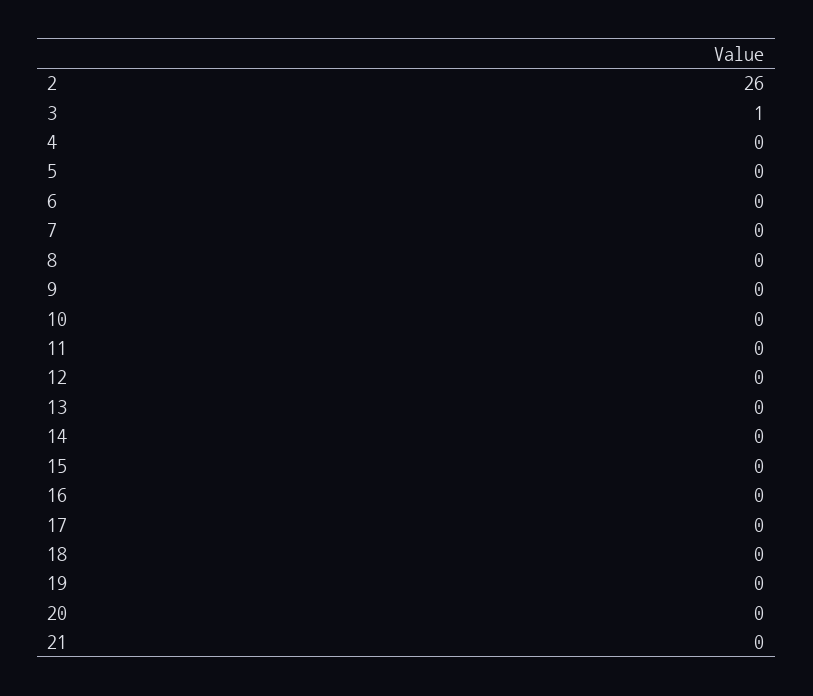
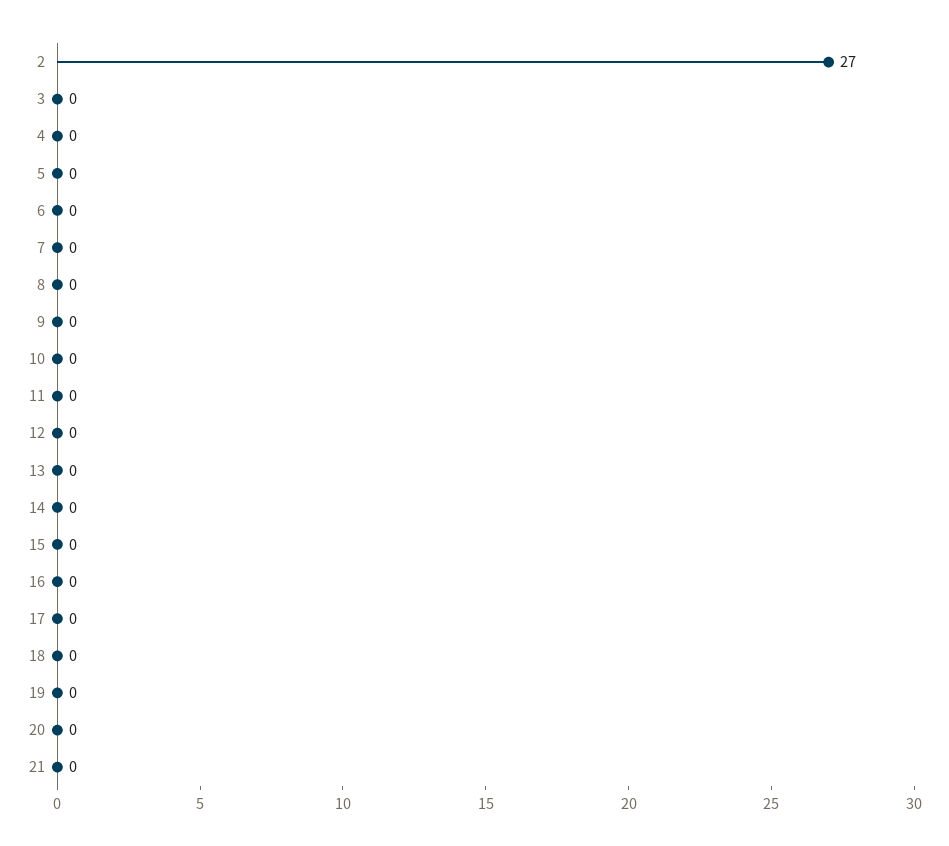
  {
-   "2": 26,
+   "2": 27,
-   "3": 1,
+   "3": 0,
    "4": 0,
    "5": 0,
    "6": 0,
    "7": 0,
    "8": 0,
    "9": 0,
    "10": 0,
    "11": 0,
    "12": 0,
    "13": 0,
    "14": 0,
    "15": 0,
    "16": 0,
    "17": 0,
    "18": 0,
    "19": 0,
    "20": 0,
    "21": 0
  }

